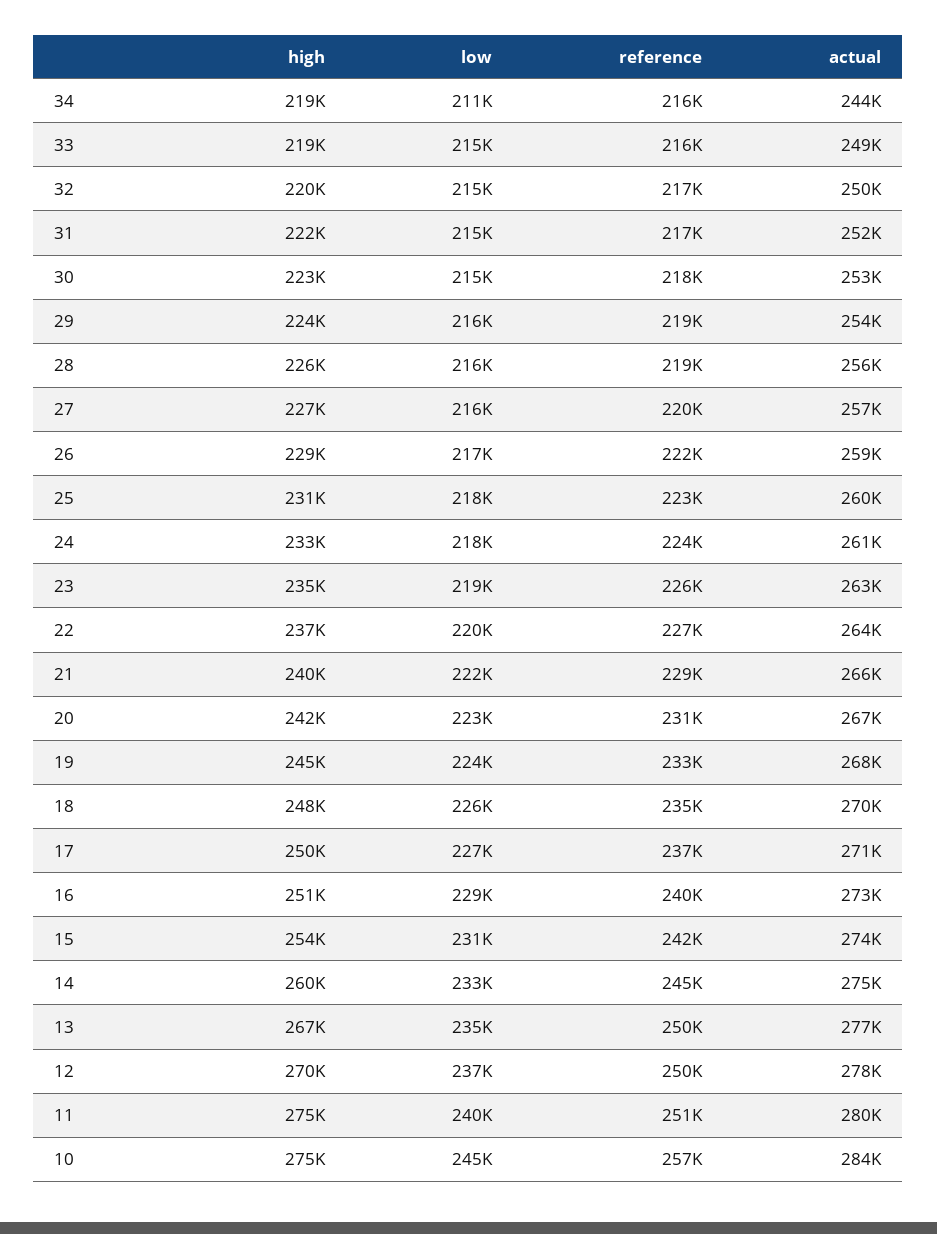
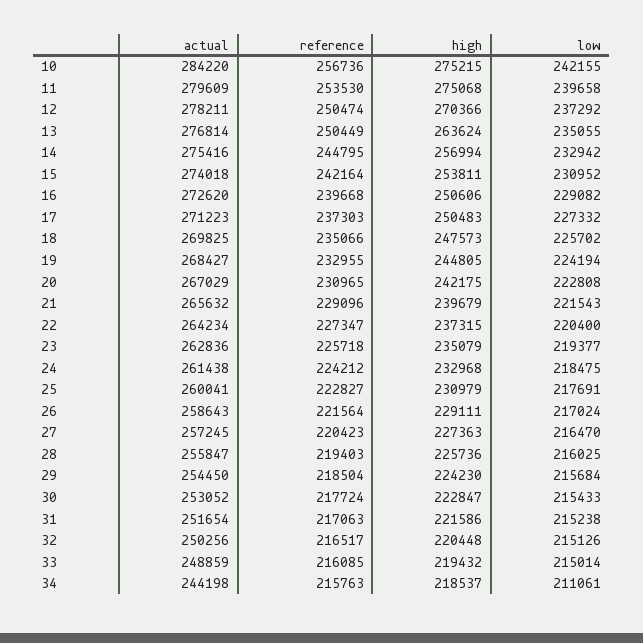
  {
    "high": {
      "34": 218537,
      "33": 219432,
      "32": 220448,
      "31": 221586,
      "30": 222847,
      "29": 224230,
      "28": 225736,
      "27": 227363,
      "26": 229111,
      "25": 230979,
      "24": 232968,
      "23": 235079,
      "22": 237315,
      "21": 239679,
      "20": 242175,
      "19": 244805,
      "18": 247573,
      "17": 250483,
      "16": 250606,
      "15": 253811,
-     "14": 260000,
+     "14": 256994,
-     "13": 267000,
+     "13": 263624,
      "12": 270366,
      "11": 275068,
      "10": 275215
    },
    "low": {
      "34": 211061,
      "33": 215014,
      "32": 215126,
      "31": 215238,
      "30": 215433,
      "29": 215684,
      "28": 216025,
      "27": 216470,
      "26": 217024,
      "25": 217691,
      "24": 218475,
      "23": 219377,
      "22": 220400,
      "21": 221543,
      "20": 222808,
      "19": 224194,
      "18": 225702,
      "17": 227332,
      "16": 229082,
      "15": 230952,
      "14": 232942,
      "13": 235055,
      "12": 237292,
      "11": 239658,
-     "10": 245000
+     "10": 242155
    },
    "reference": {
      "34": 215763,
      "33": 216085,
      "32": 216517,
      "31": 217063,
      "30": 217724,
      "29": 218504,
      "28": 219403,
      "27": 220423,
      "26": 221564,
      "25": 222827,
      "24": 224212,
      "23": 225718,
      "22": 227347,
      "21": 229096,
      "20": 230965,
      "19": 232955,
      "18": 235066,
      "17": 237303,
      "16": 239668,
      "15": 242164,
      "14": 244795,
      "13": 250449,
      "12": 250474,
-     "11": 251000,
+     "11": 253530,
      "10": 256736
    },
    "actual": {
      "34": 244198,
      "33": 248859,
      "32": 250256,
      "31": 251654,
      "30": 253052,
      "29": 254450,
      "28": 255847,
      "27": 257245,
      "26": 258643,
      "25": 260041,
      "24": 261438,
      "23": 262836,
      "22": 264234,
      "21": 265632,
      "20": 267029,
      "19": 268427,
      "18": 269825,
      "17": 271223,
      "16": 272620,
      "15": 274018,
      "14": 275416,
      "13": 276814,
      "12": 278211,
      "11": 279609,
      "10": 284220
    }
  }

